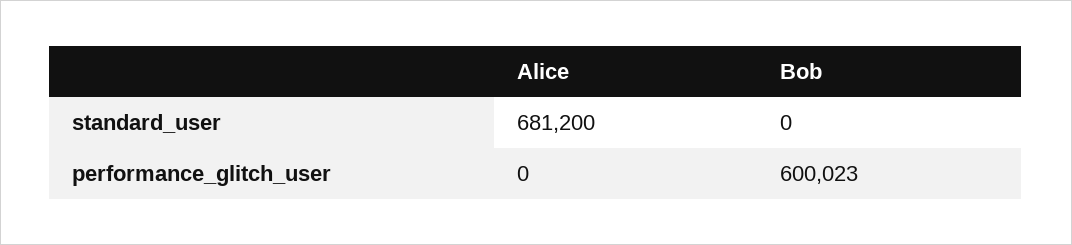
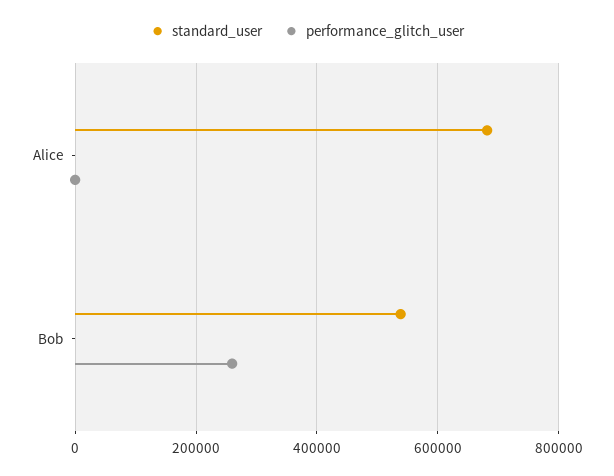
  {
    "standard_user": {
      "Alice": 681200,
-     "Bob": 0
+     "Bob": 540000
    },
    "performance_glitch_user": {
      "Alice": 0,
-     "Bob": 600023
+     "Bob": 260000
    }
  }

